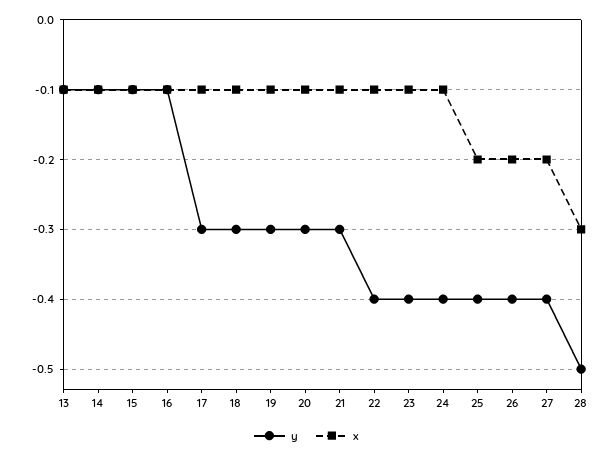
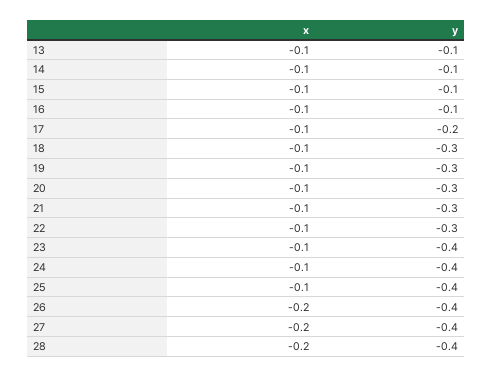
  {
    "y": {
      "13": -0.1,
      "14": -0.1,
      "15": -0.1,
      "16": -0.1,
-     "17": -0.3,
+     "17": -0.2,
      "18": -0.3,
      "19": -0.3,
      "20": -0.3,
      "21": -0.3,
-     "22": -0.4,
+     "22": -0.3,
      "23": -0.4,
      "24": -0.4,
      "25": -0.4,
      "26": -0.4,
      "27": -0.4,
-     "28": -0.5
+     "28": -0.4
    },
    "x": {
      "13": -0.1,
      "14": -0.1,
      "15": -0.1,
      "16": -0.1,
      "17": -0.1,
      "18": -0.1,
      "19": -0.1,
      "20": -0.1,
      "21": -0.1,
      "22": -0.1,
      "23": -0.1,
      "24": -0.1,
-     "25": -0.2,
+     "25": -0.1,
      "26": -0.2,
      "27": -0.2,
-     "28": -0.3
+     "28": -0.2
    }
  }

